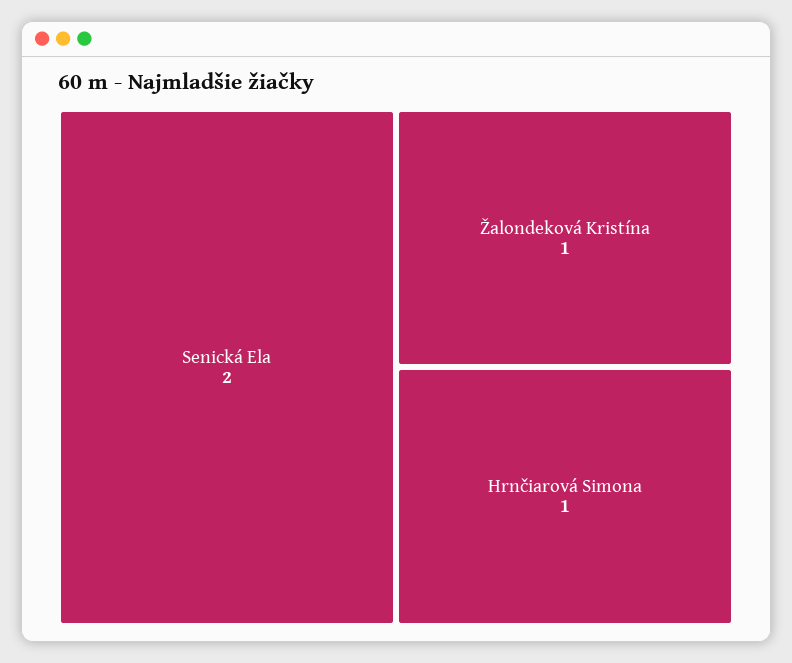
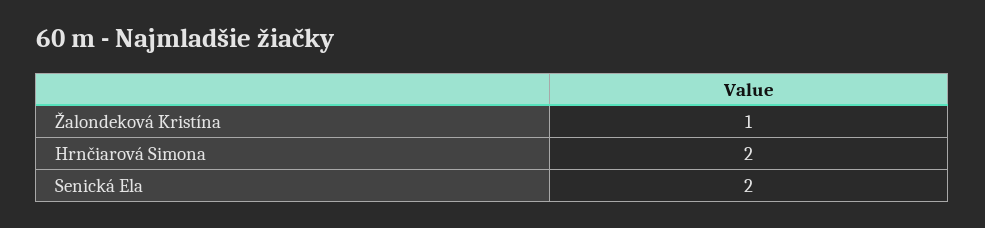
  {
    "Senická Ela": 2,
    "Žalondeková Kristína": 1,
-   "Hrnčiarová Simona": 1
+   "Hrnčiarová Simona": 2
  }

